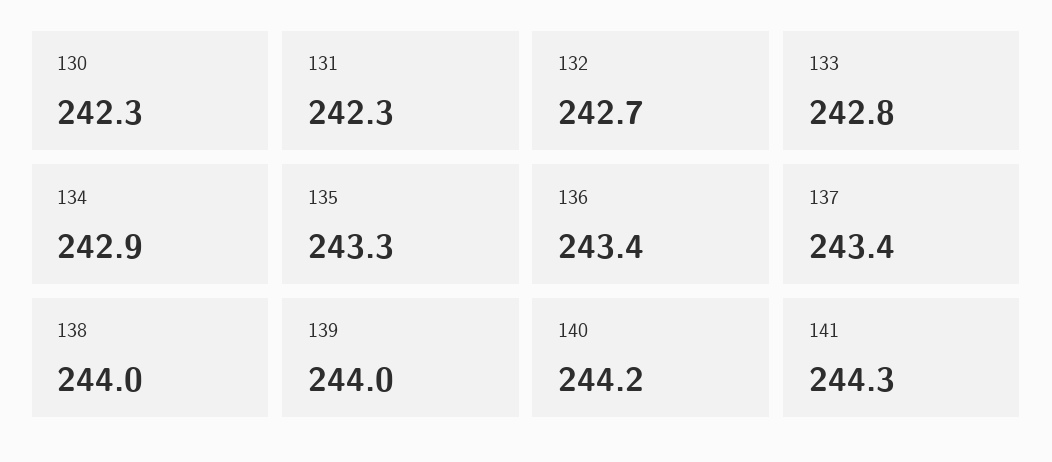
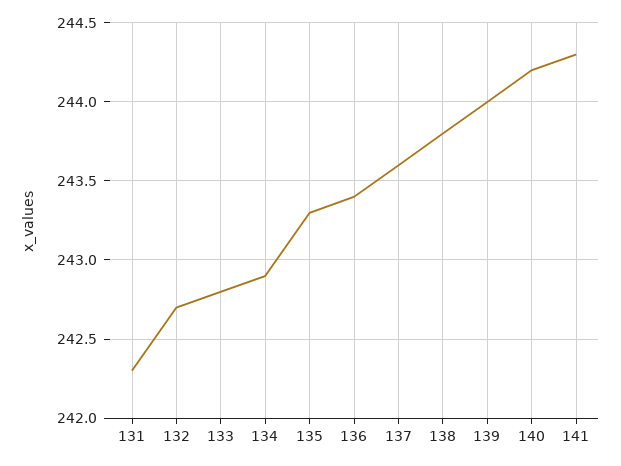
  {
-   "130": 242.3,
    "131": 242.3,
    "132": 242.7,
    "133": 242.8,
    "134": 242.9,
    "135": 243.3,
    "136": 243.4,
-   "137": 243.4,
+   "137": 243.6,
-   "138": 244,
+   "138": 243.8,
    "139": 244,
    "140": 244.2,
    "141": 244.3
  }

